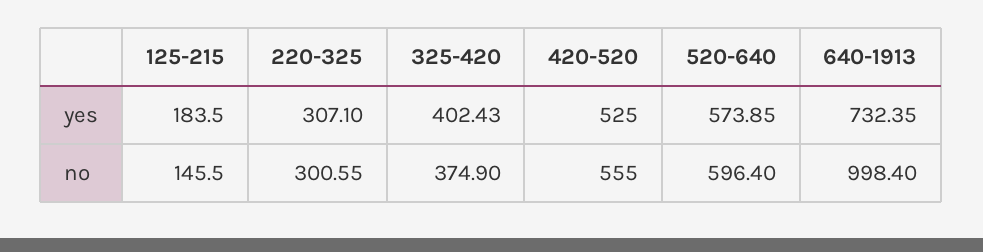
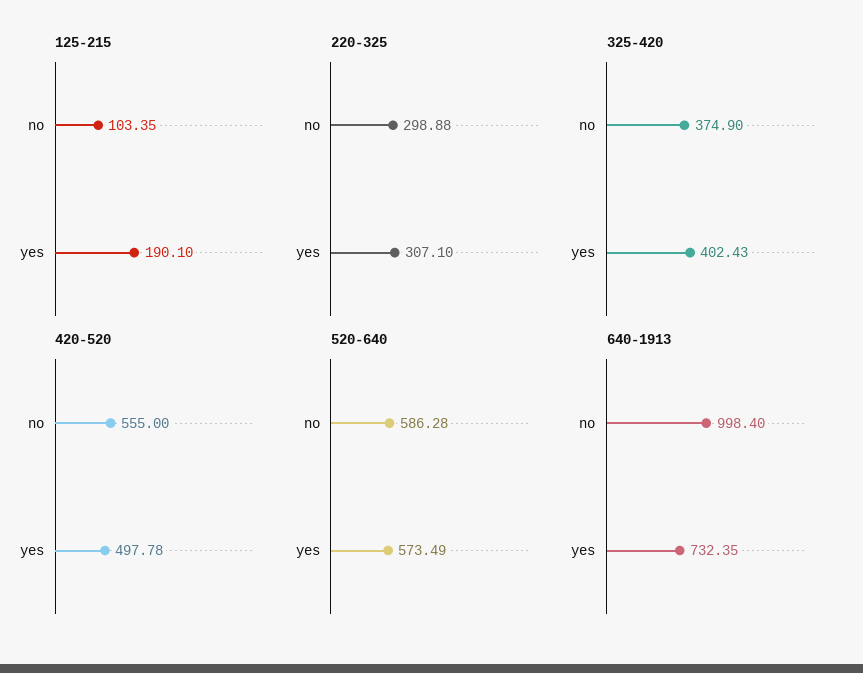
  {
    "125-215": {
-     "yes": 183.5,
+     "yes": 190.1,
-     "no": 145.5
+     "no": 103.35
    },
    "220-325": {
      "yes": 307.1,
-     "no": 300.55
+     "no": 298.88
    },
    "325-420": {
      "yes": 402.43,
      "no": 374.9
    },
    "420-520": {
-     "yes": 525,
+     "yes": 497.78,
      "no": 555
    },
    "520-640": {
-     "yes": 573.85,
+     "yes": 573.49,
-     "no": 596.4
+     "no": 586.28
    },
    "640-1913": {
      "yes": 732.35,
      "no": 998.4
    }
  }

